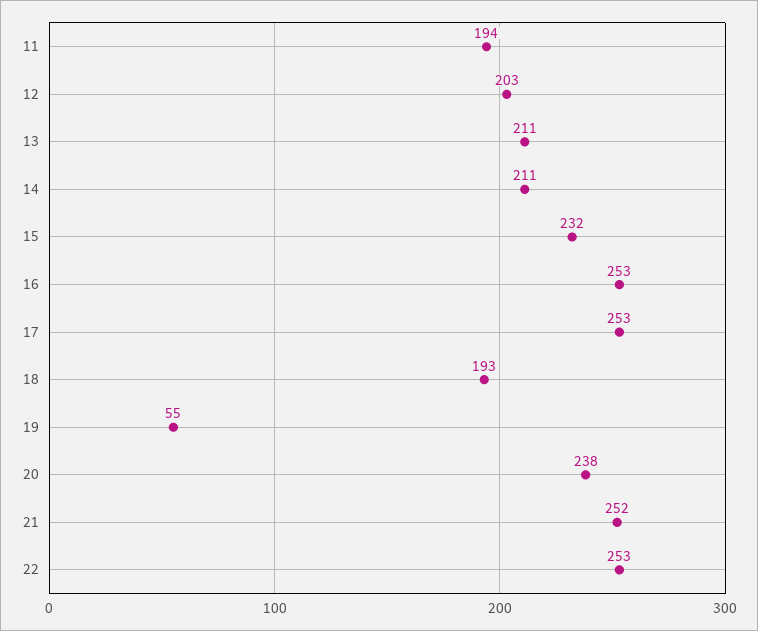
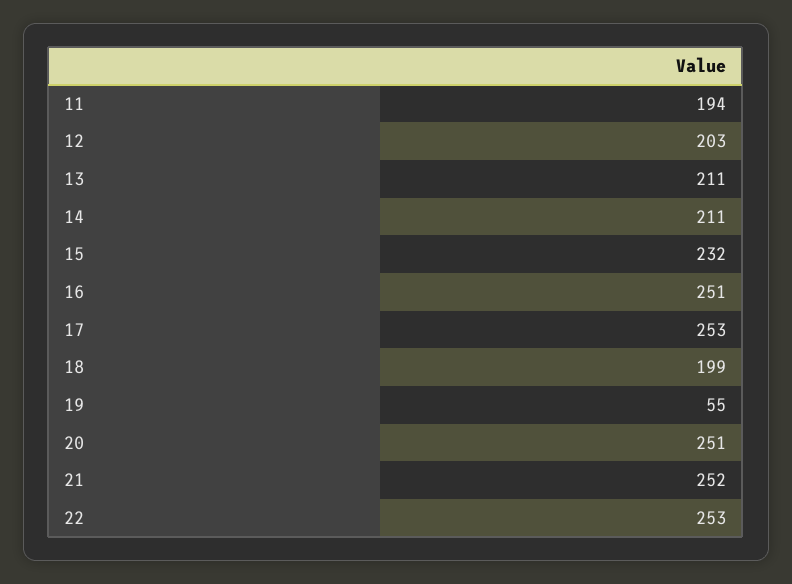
  {
    "11": 194,
    "12": 203,
    "13": 211,
    "14": 211,
    "15": 232,
-   "16": 253,
+   "16": 251,
    "17": 253,
-   "18": 193,
+   "18": 199,
    "19": 55,
-   "20": 238,
+   "20": 251,
    "21": 252,
    "22": 253
  }

